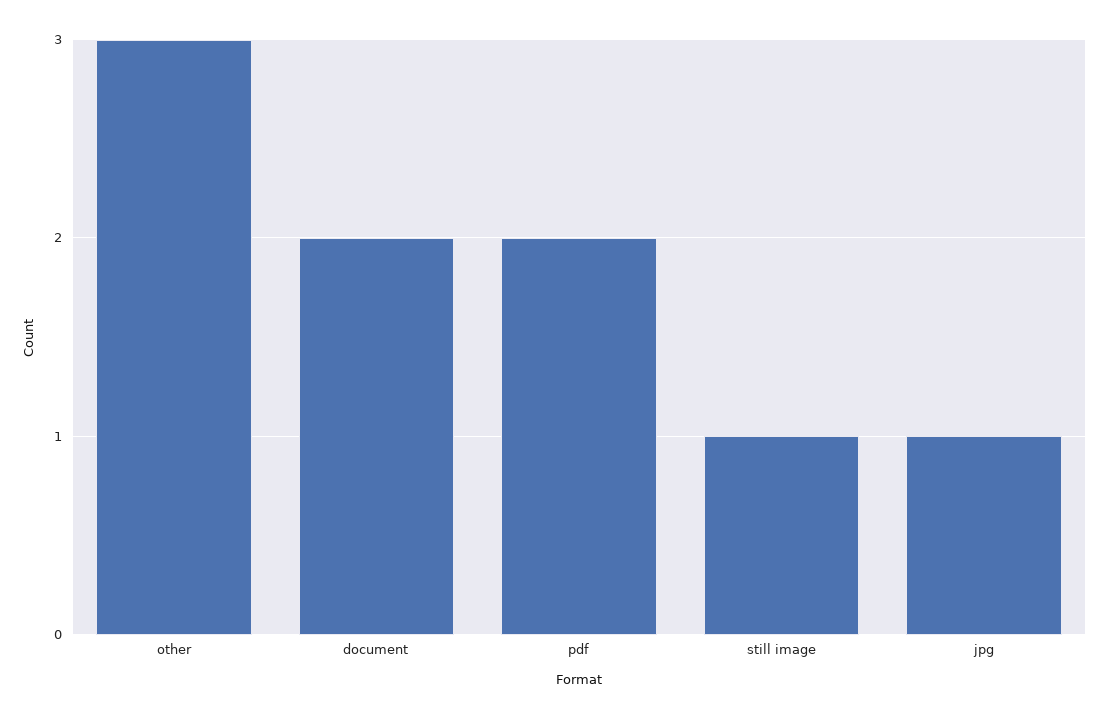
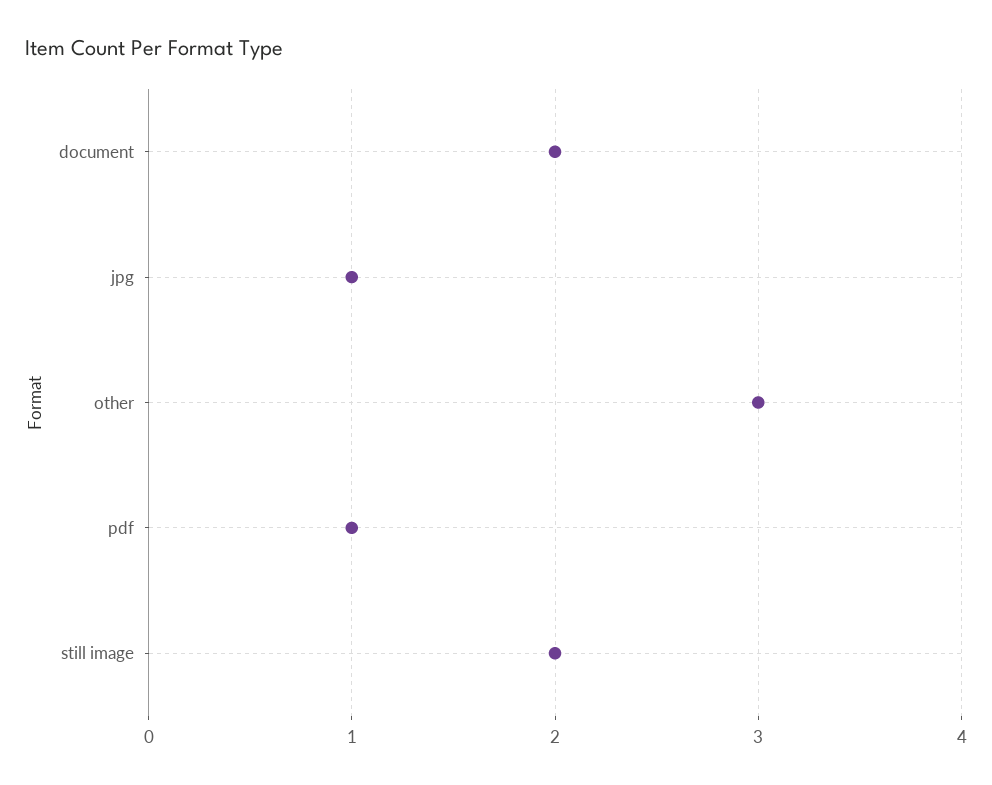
  {
    "other": 3,
    "document": 2,
-   "pdf": 2,
+   "pdf": 1,
-   "still image": 1,
+   "still image": 2,
    "jpg": 1
  }

